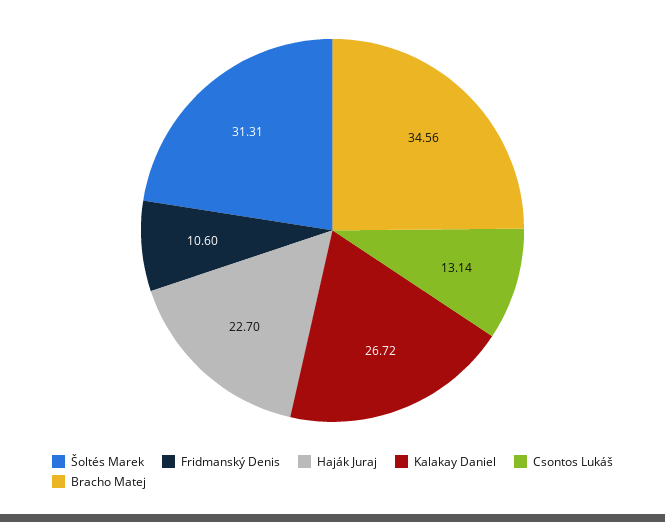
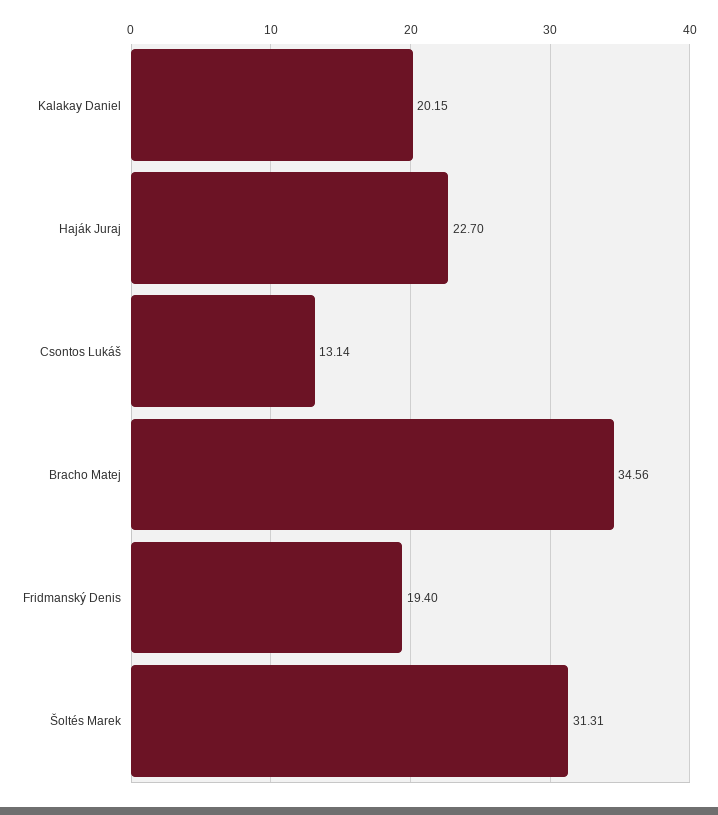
  {
    "Šoltés Marek": 31.31,
-   "Fridmanský Denis": 10.6,
+   "Fridmanský Denis": 19.4,
    "Haják Juraj": 22.7,
-   "Kalakay Daniel": 26.72,
+   "Kalakay Daniel": 20.15,
    "Csontos Lukáš": 13.14,
    "Bracho Matej": 34.56
  }

